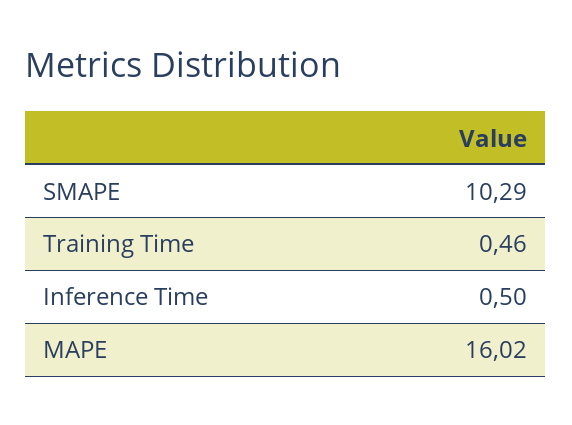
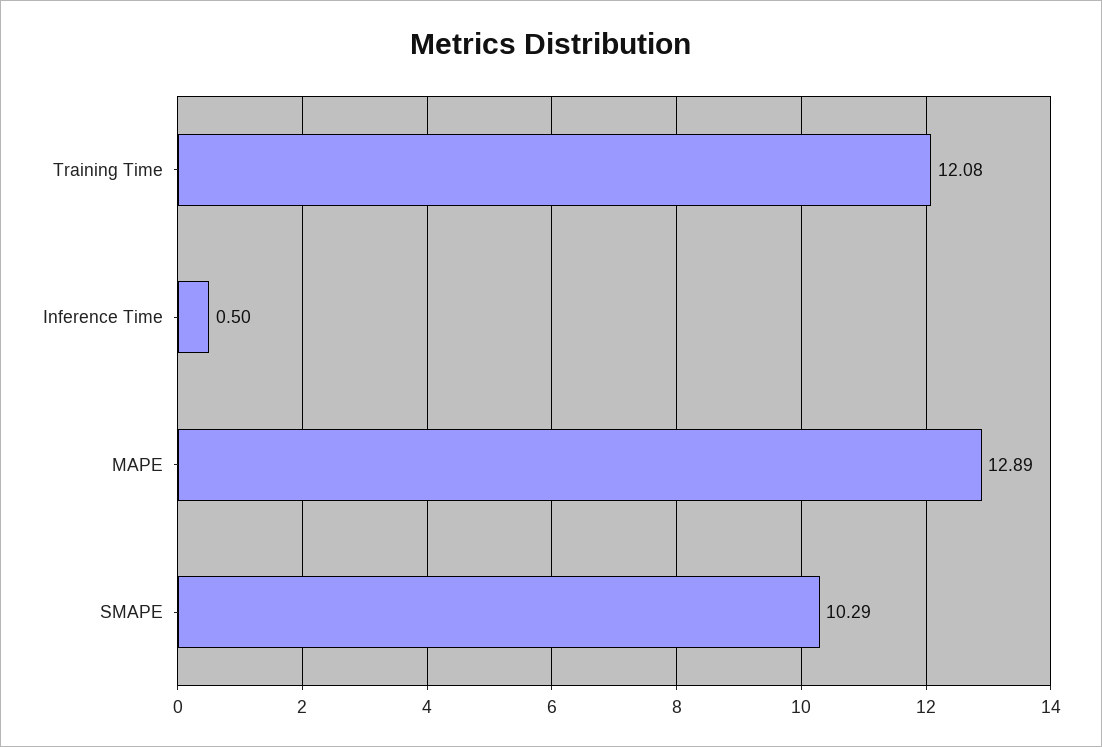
  {
    "SMAPE": 10.29,
-   "Training Time": 0.46,
+   "Training Time": 12.08,
    "Inference Time": 0.5,
-   "MAPE": 16.02
+   "MAPE": 12.89
  }

